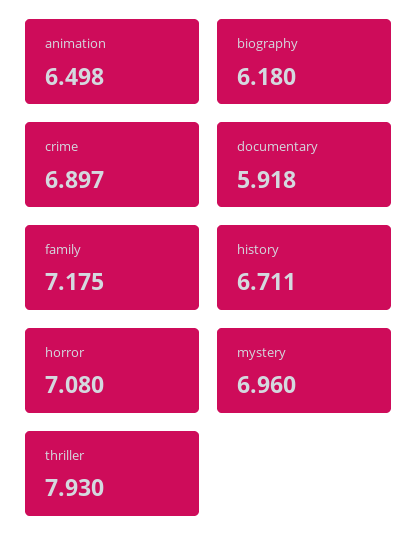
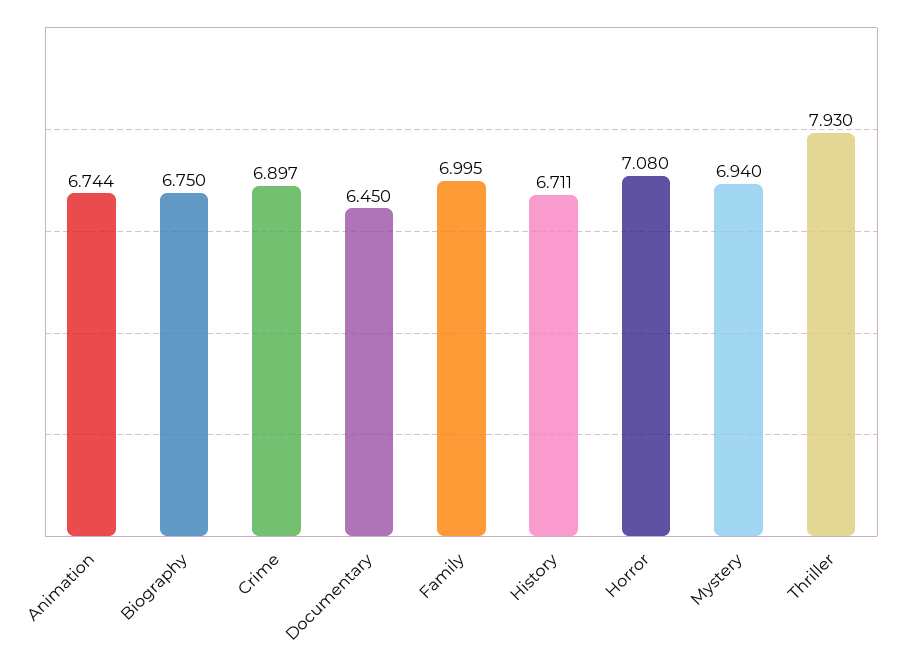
  {
-   "animation": 6.498,
+   "animation": 6.744,
-   "biography": 6.18,
+   "biography": 6.75,
    "crime": 6.897,
-   "documentary": 5.918,
+   "documentary": 6.45,
-   "family": 7.175,
+   "family": 6.995,
    "history": 6.711,
    "horror": 7.08,
-   "mystery": 6.96,
+   "mystery": 6.94,
    "thriller": 7.93
  }

